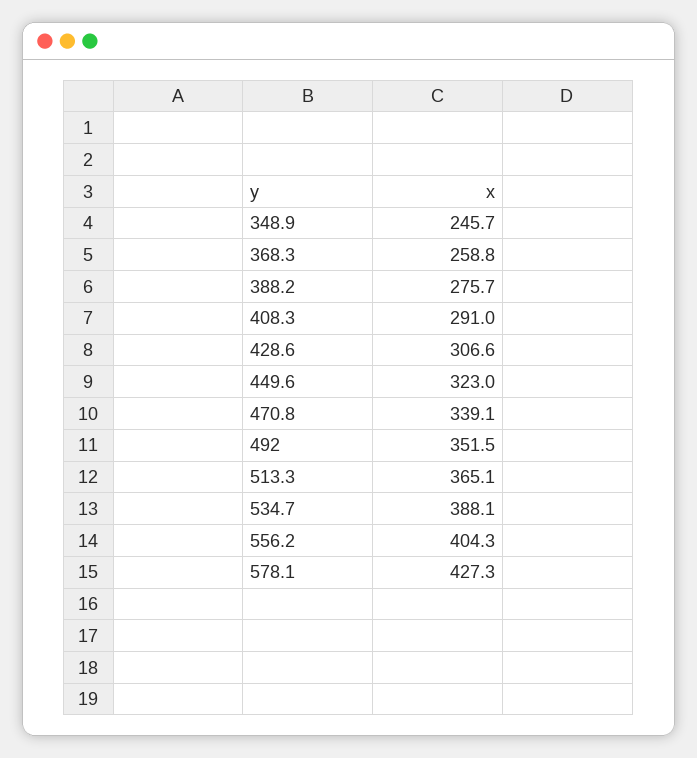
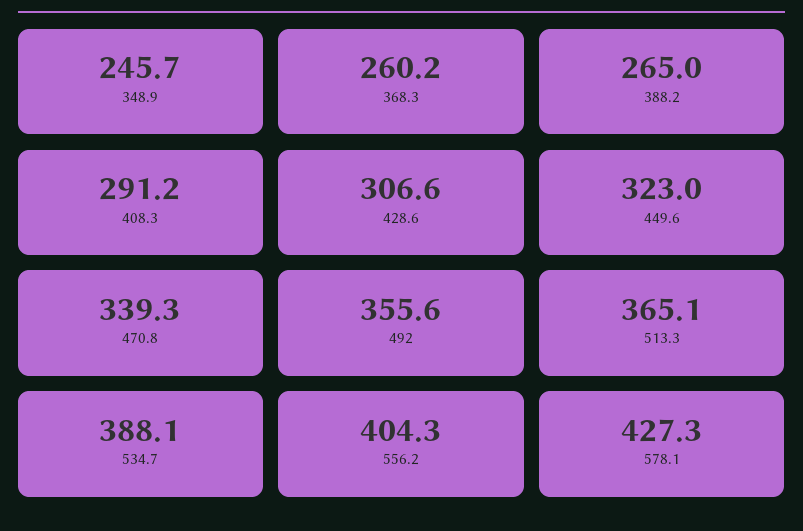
  {
    "348.9": 245.7,
-   "368.3": 258.8,
+   "368.3": 260.2,
-   "388.2": 275.7,
+   "388.2": 265,
-   "408.3": 291,
+   "408.3": 291.2,
    "428.6": 306.6,
    "449.6": 323,
-   "470.8": 339.1,
+   "470.8": 339.3,
-   "492": 351.5,
+   "492": 355.6,
    "513.3": 365.1,
    "534.7": 388.1,
    "556.2": 404.3,
    "578.1": 427.3
  }

